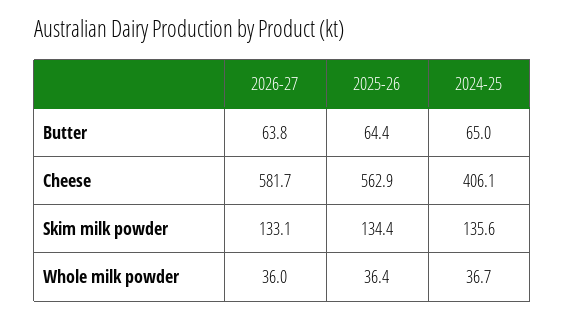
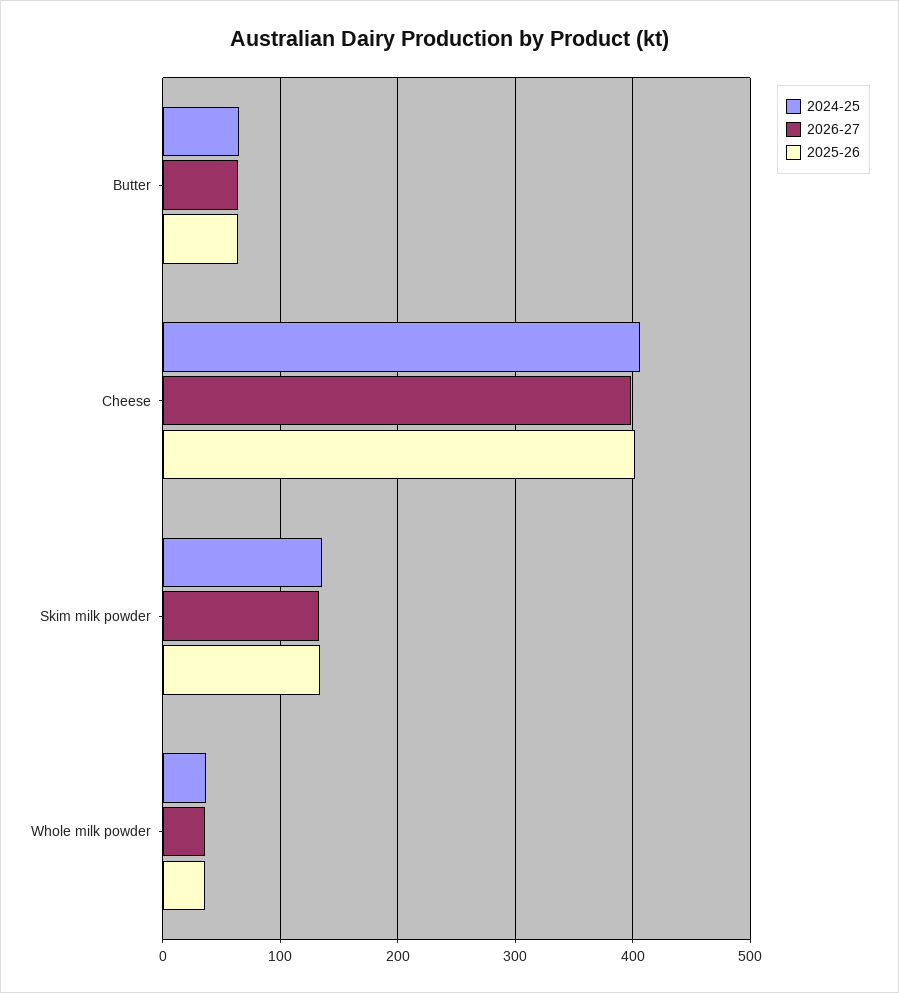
  {
    "2026-27": {
      "Butter": 63.8,
-     "Cheese": 581.7,
+     "Cheese": 400,
      "Skim milk powder": 133.1,
      "Whole milk powder": 36
    },
    "2025-26": {
      "Butter": 64.4,
-     "Cheese": 562.9,
+     "Cheese": 400,
      "Skim milk powder": 134.4,
      "Whole milk powder": 36.4
    },
    "2024-25": {
      "Butter": 65,
      "Cheese": 406.1,
      "Skim milk powder": 135.6,
      "Whole milk powder": 36.7
    }
  }

